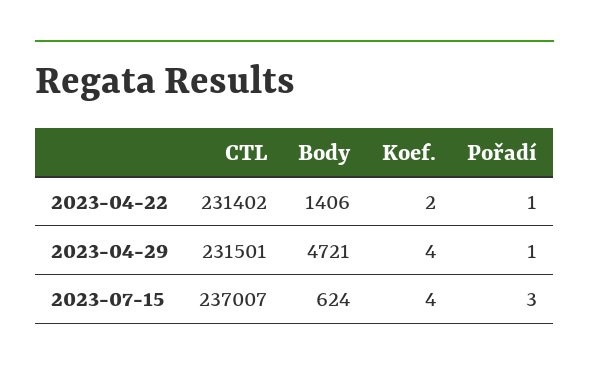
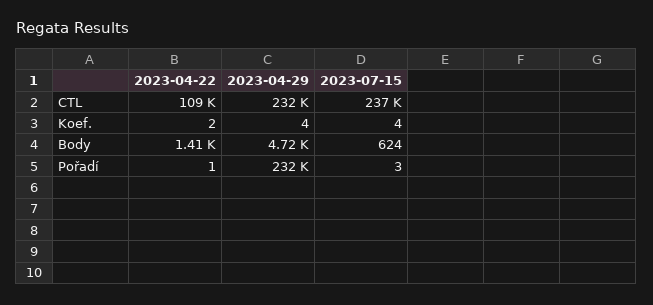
  {
    "CTL": {
-     "2023-04-22": 231402,
+     "2023-04-22": 109000,
      "2023-04-29": 231501,
      "2023-07-15": 237007
    },
    "Body": {
      "2023-04-22": 1406,
      "2023-04-29": 4721,
      "2023-07-15": 624
    },
    "Koef.": {
      "2023-04-22": 2,
      "2023-04-29": 4,
      "2023-07-15": 4
    },
    "Pořadí": {
      "2023-04-22": 1,
-     "2023-04-29": 1,
+     "2023-04-29": 232000,
      "2023-07-15": 3
    }
  }

